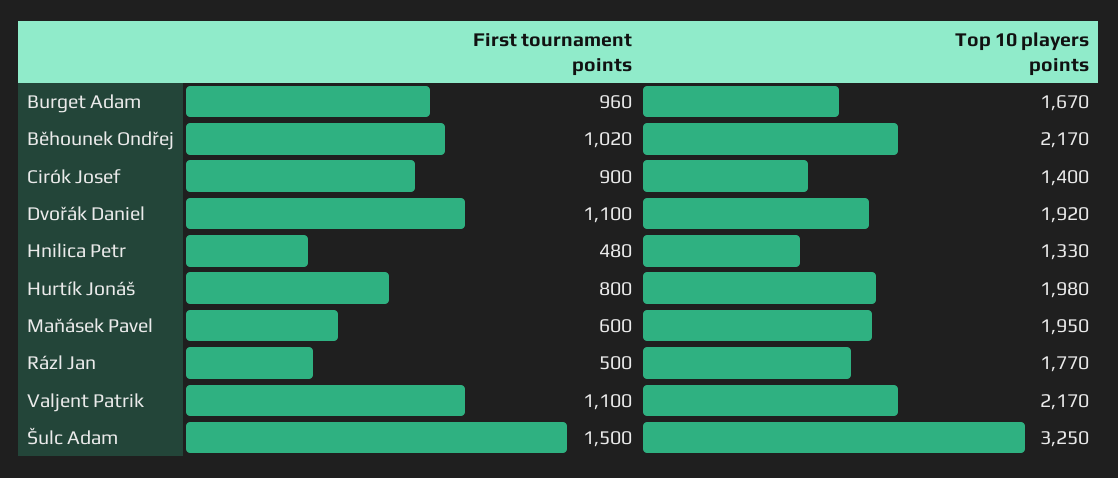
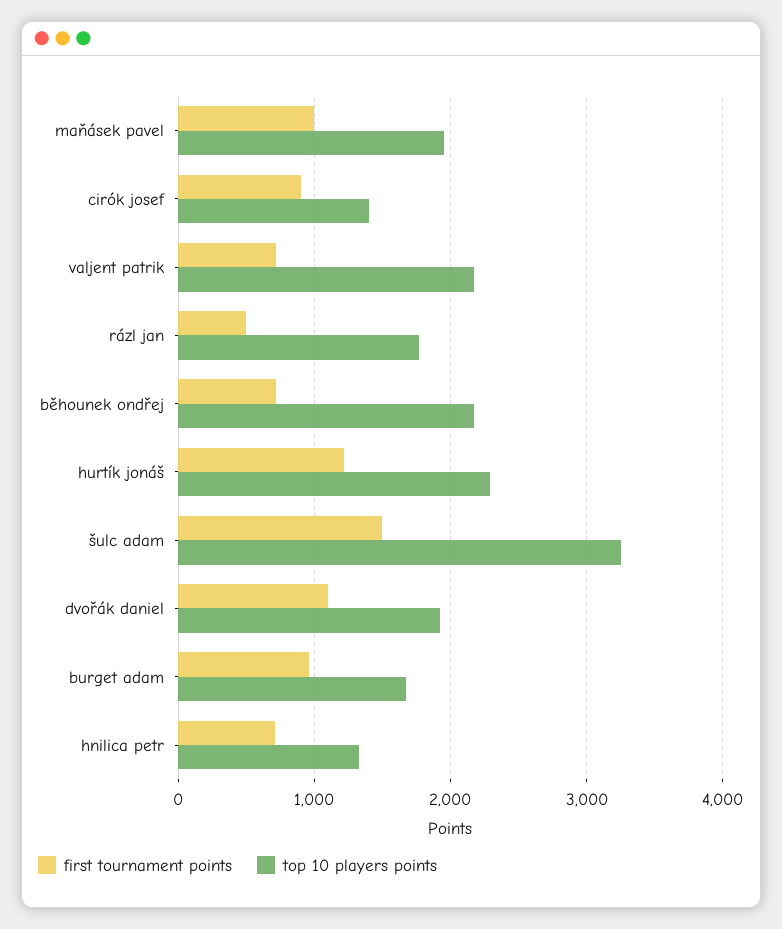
  {
    "First tournament points": {
      "Burget Adam": 960,
-     "Běhounek Ondřej": 1020,
+     "Běhounek Ondřej": 700,
      "Cirók Josef": 900,
      "Dvořák Daniel": 1100,
-     "Hnilica Petr": 480,
+     "Hnilica Petr": 700,
-     "Hurtík Jonáš": 800,
+     "Hurtík Jonáš": 1200,
-     "Maňásek Pavel": 600,
+     "Maňásek Pavel": 1000,
      "Rázl Jan": 500,
-     "Valjent Patrik": 1100,
+     "Valjent Patrik": 700,
      "Šulc Adam": 1500
    },
    "Top 10 players points": {
      "Burget Adam": 1670,
      "Běhounek Ondřej": 2170,
      "Cirók Josef": 1400,
      "Dvořák Daniel": 1920,
      "Hnilica Petr": 1330,
-     "Hurtík Jonáš": 1980,
+     "Hurtík Jonáš": 2300,
      "Maňásek Pavel": 1950,
      "Rázl Jan": 1770,
      "Valjent Patrik": 2170,
      "Šulc Adam": 3250
    }
  }

